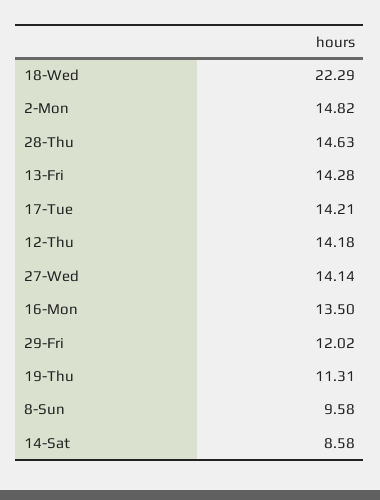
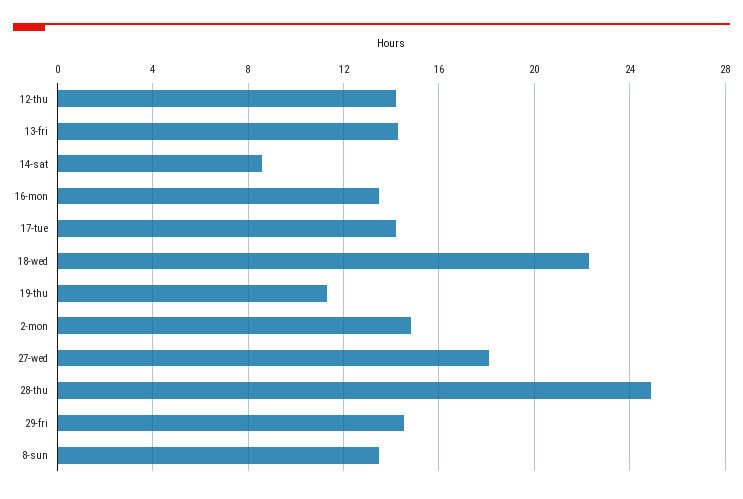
  {
    "18-Wed": 22.29,
    "2-Mon": 14.82,
-   "28-Thu": 14.63,
+   "28-Thu": 25,
    "13-Fri": 14.28,
    "17-Tue": 14.21,
    "12-Thu": 14.18,
-   "27-Wed": 14.14,
+   "27-Wed": 18,
    "16-Mon": 13.5,
-   "29-Fri": 12.02,
+   "29-Fri": 14.5,
    "19-Thu": 11.31,
-   "8-Sun": 9.58,
+   "8-Sun": 13.5,
    "14-Sat": 8.58
  }

